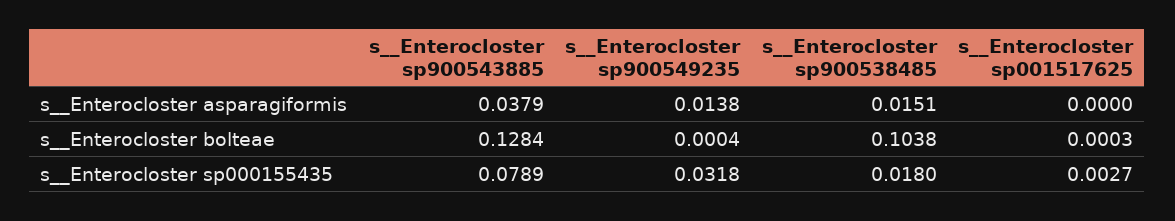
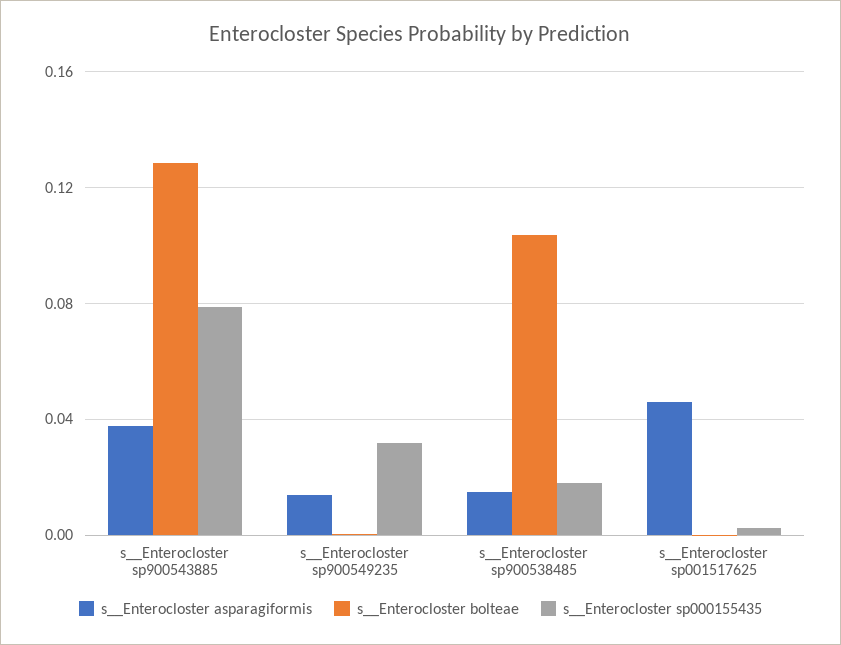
  {
    "s__Enterocloster asparagiformis": {
      "s__Enterocloster sp900543885": 0.0379,
      "s__Enterocloster sp900549235": 0.0138,
      "s__Enterocloster sp900538485": 0.0151,
-     "s__Enterocloster sp001517625": 0
+     "s__Enterocloster sp001517625": 0.045
    },
    "s__Enterocloster bolteae": {
      "s__Enterocloster sp900543885": 0.1284,
      "s__Enterocloster sp900549235": 0.0004,
      "s__Enterocloster sp900538485": 0.1038,
      "s__Enterocloster sp001517625": 0.0003
    },
    "s__Enterocloster sp000155435": {
      "s__Enterocloster sp900543885": 0.0789,
      "s__Enterocloster sp900549235": 0.0318,
      "s__Enterocloster sp900538485": 0.018,
      "s__Enterocloster sp001517625": 0.0027
    }
  }

